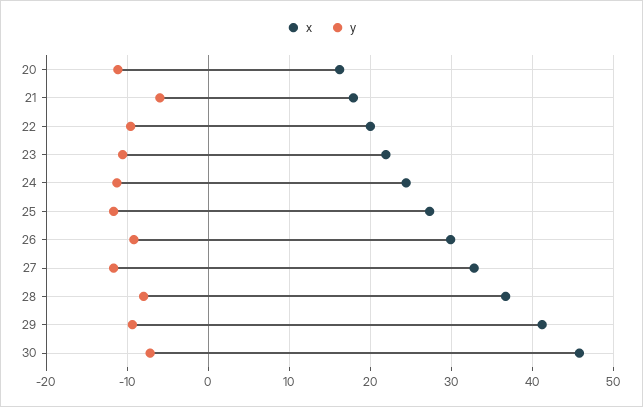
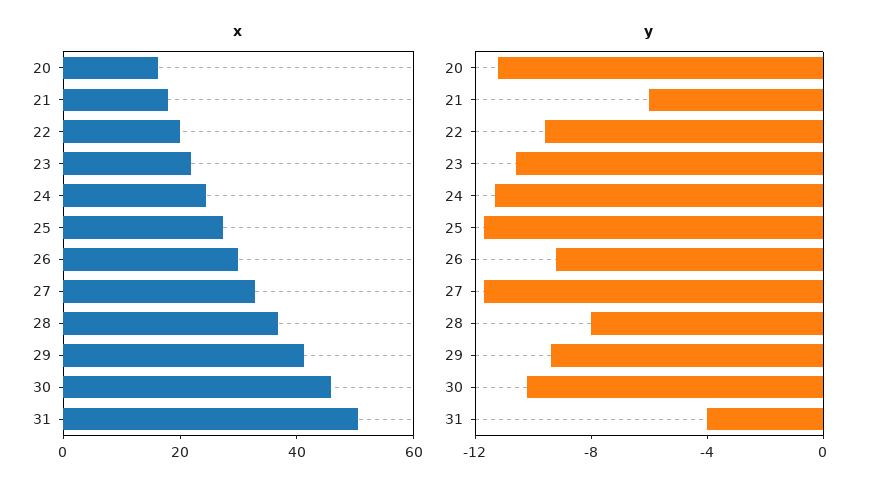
  {
    "x": {
      "20": 16,
      "21": 18,
      "22": 20,
      "23": 22,
      "24": 24,
      "25": 27,
      "26": 30,
      "27": 33,
      "28": 37,
      "29": 41,
-     "30": 46
+     "30": 46,
+     "31": 50
    },
    "y": {
      "20": -11,
      "21": -6,
      "22": -10,
      "23": -11,
      "24": -11,
      "25": -12,
      "26": -9,
      "27": -12,
      "28": -8,
      "29": -9,
-     "30": -7
+     "30": -10,
+     "31": -4
    }
  }

